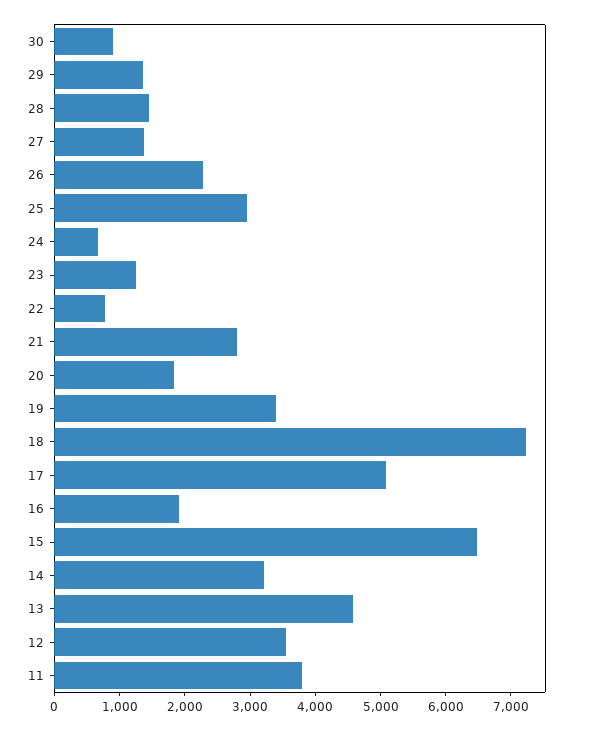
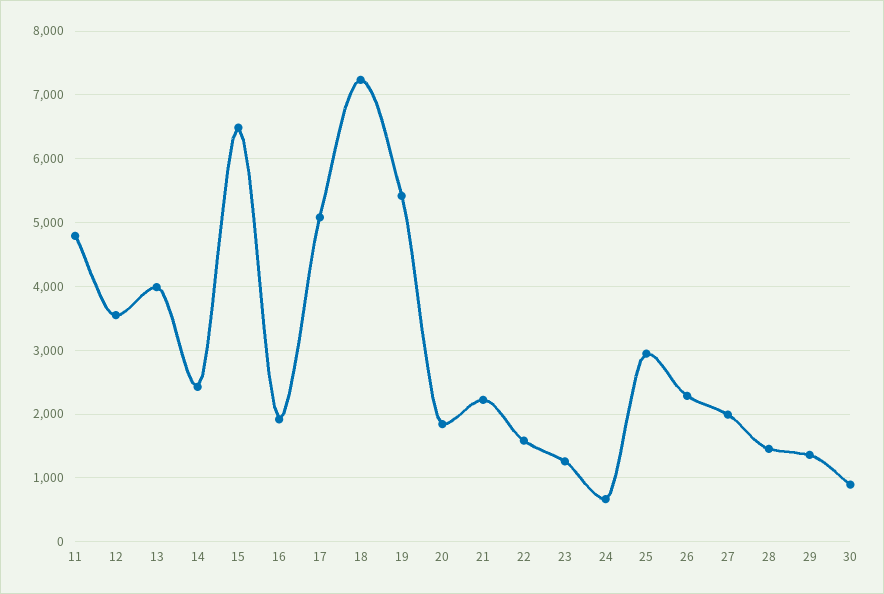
  {
    "30": 900,
    "29": 1400,
    "28": 1500,
-   "27": 1400,
+   "27": 2000,
    "26": 2300,
    "25": 2900,
    "24": 700,
    "23": 1300,
-   "22": 800,
+   "22": 1600,
-   "21": 2800,
+   "21": 2200,
    "20": 1800,
-   "19": 3400,
+   "19": 5400,
    "18": 7200,
    "17": 5100,
    "16": 1900,
    "15": 6500,
-   "14": 3200,
+   "14": 2400,
-   "13": 4600,
+   "13": 4000,
    "12": 3500,
-   "11": 3800
+   "11": 4800
  }

